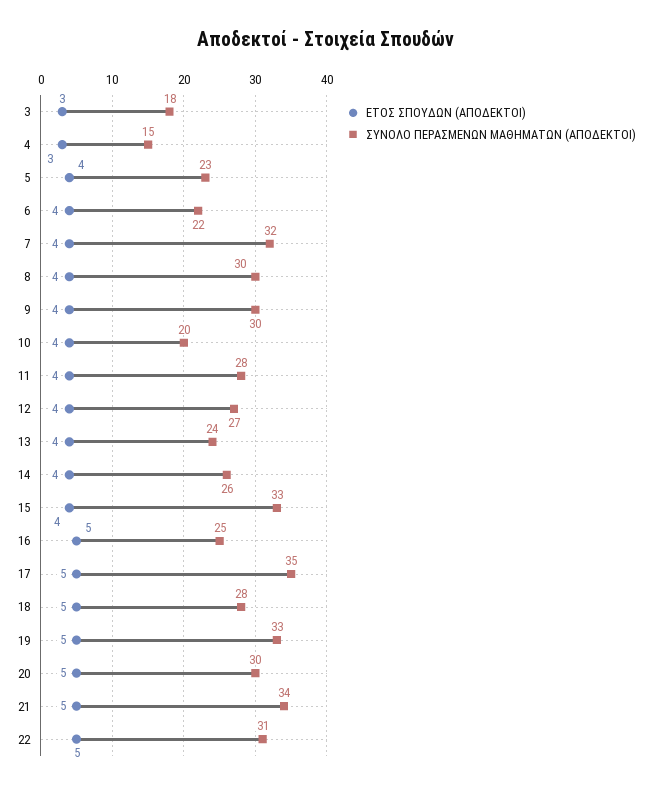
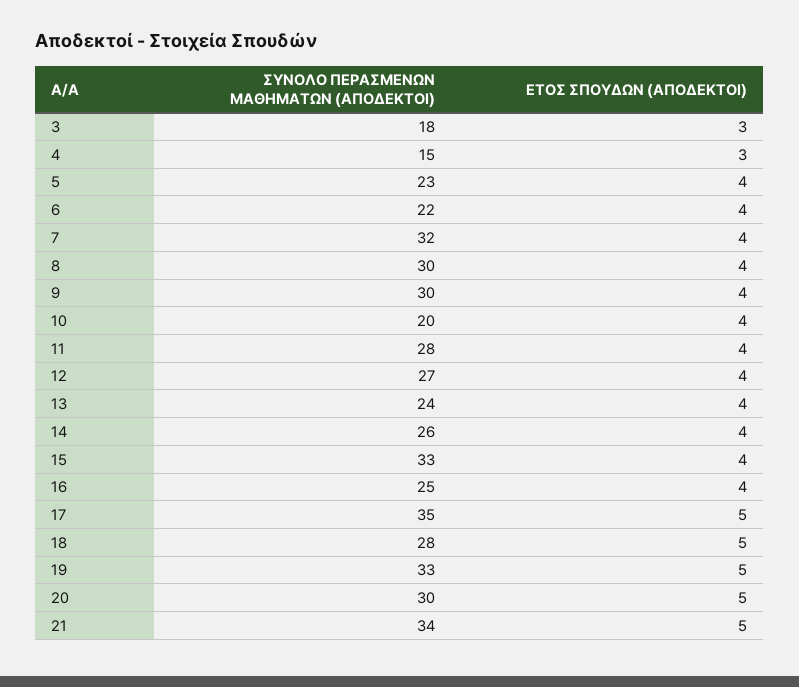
  {
    "ΕΤΟΣ ΣΠΟΥΔΩΝ (ΑΠΟΔΕΚΤΟΙ)": {
      "3": 3,
      "4": 3,
      "5": 4,
      "6": 4,
      "7": 4,
      "8": 4,
      "9": 4,
      "10": 4,
      "11": 4,
      "12": 4,
      "13": 4,
      "14": 4,
      "15": 4,
-     "16": 5,
+     "16": 4,
      "17": 5,
      "18": 5,
      "19": 5,
      "20": 5,
-     "21": 5,
+     "21": 5
-     "22": 5
    },
    "ΣΥΝΟΛΟ ΠΕΡΑΣΜΕΝΩΝ ΜΑΘΗΜΑΤΩΝ (ΑΠΟΔΕΚΤΟΙ)": {
      "3": 18,
      "4": 15,
      "5": 23,
      "6": 22,
      "7": 32,
      "8": 30,
      "9": 30,
      "10": 20,
      "11": 28,
      "12": 27,
      "13": 24,
      "14": 26,
      "15": 33,
      "16": 25,
      "17": 35,
      "18": 28,
      "19": 33,
      "20": 30,
-     "21": 34,
+     "21": 34
-     "22": 31
    }
  }

